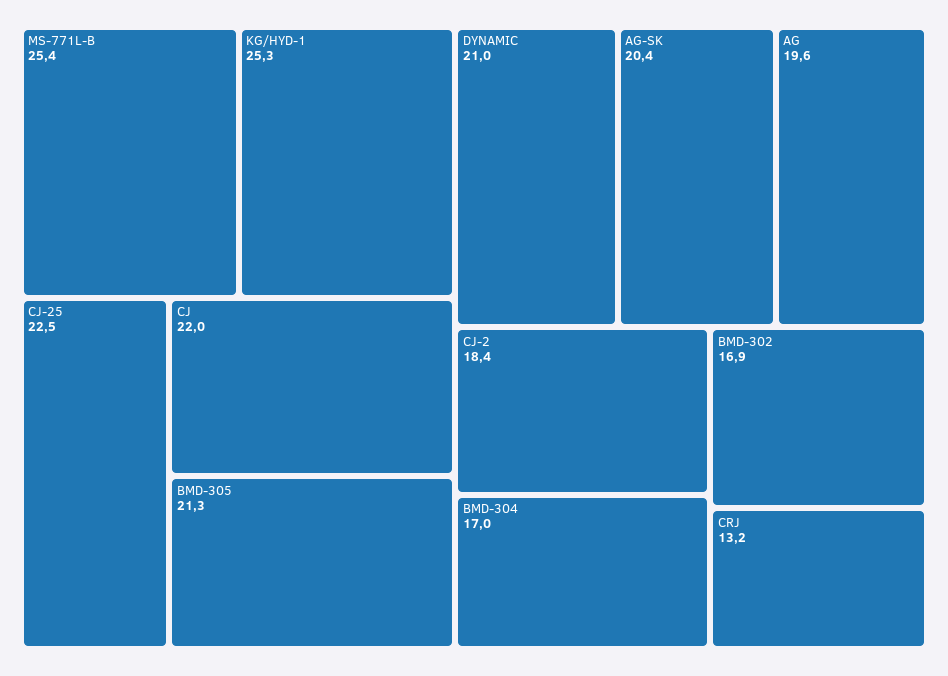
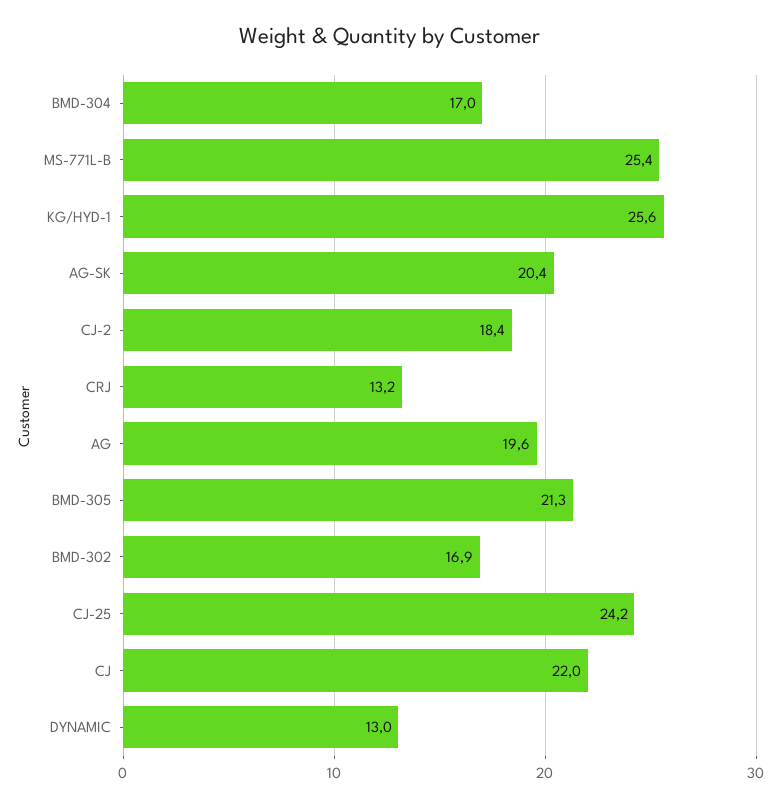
  {
    "MS-771L-B": 25.4,
-   "KG/HYD-1": 25.3,
+   "KG/HYD-1": 25.6,
-   "CJ-25": 22.5,
+   "CJ-25": 24.2,
    "CJ": 22,
    "BMD-305": 21.3,
-   "DYNAMIC": 21,
+   "DYNAMIC": 13,
    "AG-SK": 20.4,
    "AG": 19.6,
    "CJ-2": 18.4,
    "BMD-304": 17,
    "BMD-302": 16.9,
    "CRJ": 13.2
  }

